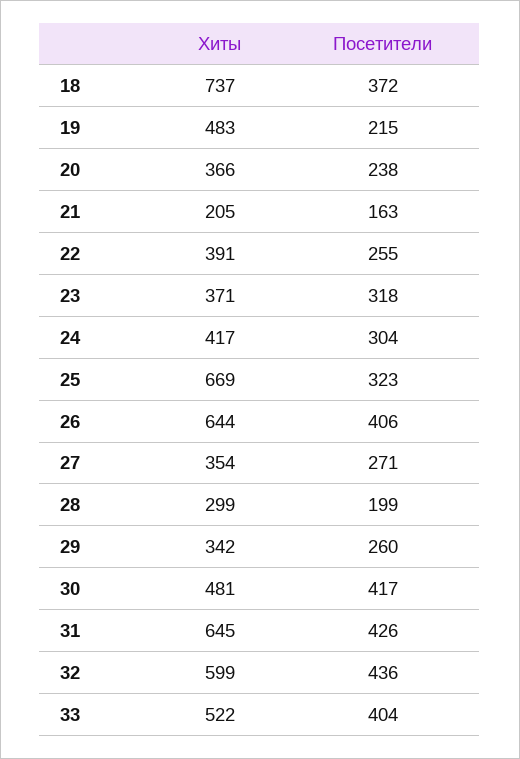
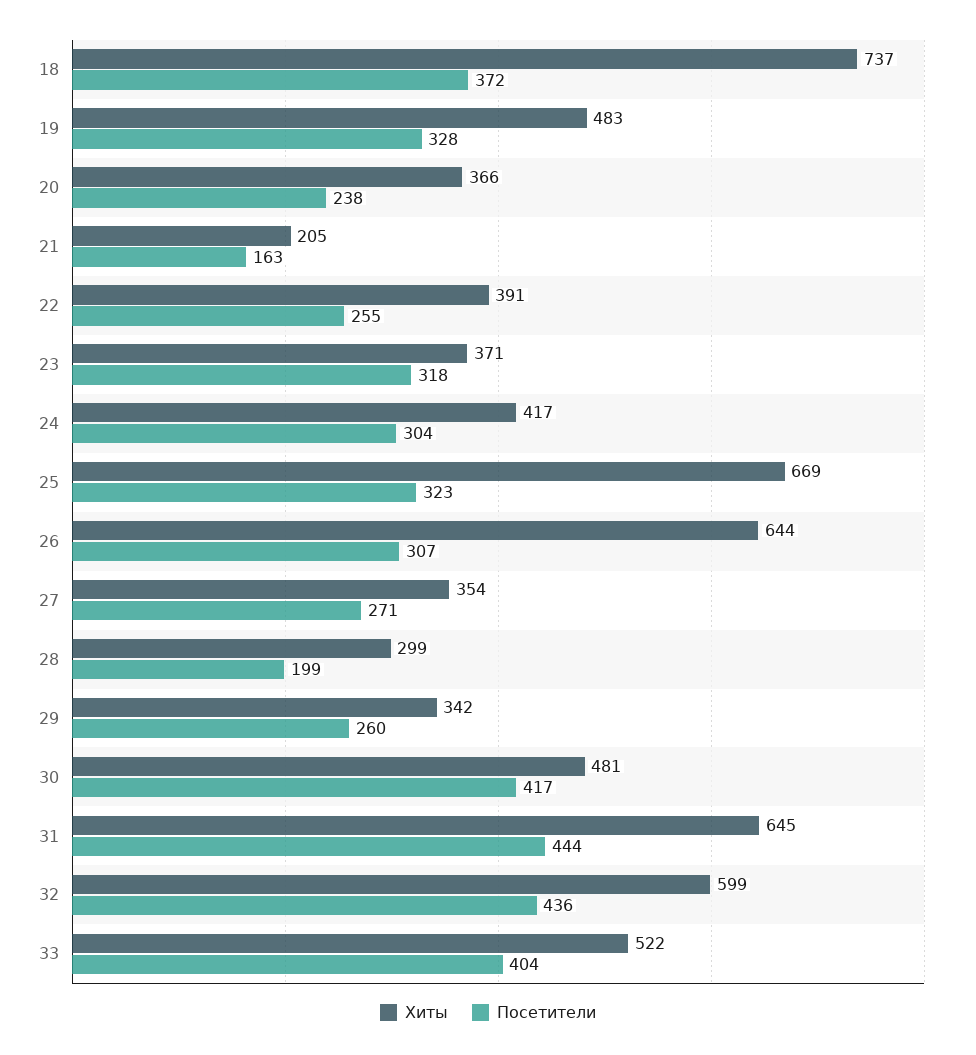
  {
    "Хиты": {
      "18": 737,
      "19": 483,
      "20": 366,
      "21": 205,
      "22": 391,
      "23": 371,
      "24": 417,
      "25": 669,
      "26": 644,
      "27": 354,
      "28": 299,
      "29": 342,
      "30": 481,
      "31": 645,
      "32": 599,
      "33": 522
    },
    "Посетители": {
      "18": 372,
-     "19": 215,
+     "19": 328,
      "20": 238,
      "21": 163,
      "22": 255,
      "23": 318,
      "24": 304,
      "25": 323,
-     "26": 406,
+     "26": 307,
      "27": 271,
      "28": 199,
      "29": 260,
      "30": 417,
-     "31": 426,
+     "31": 444,
      "32": 436,
      "33": 404
    }
  }

